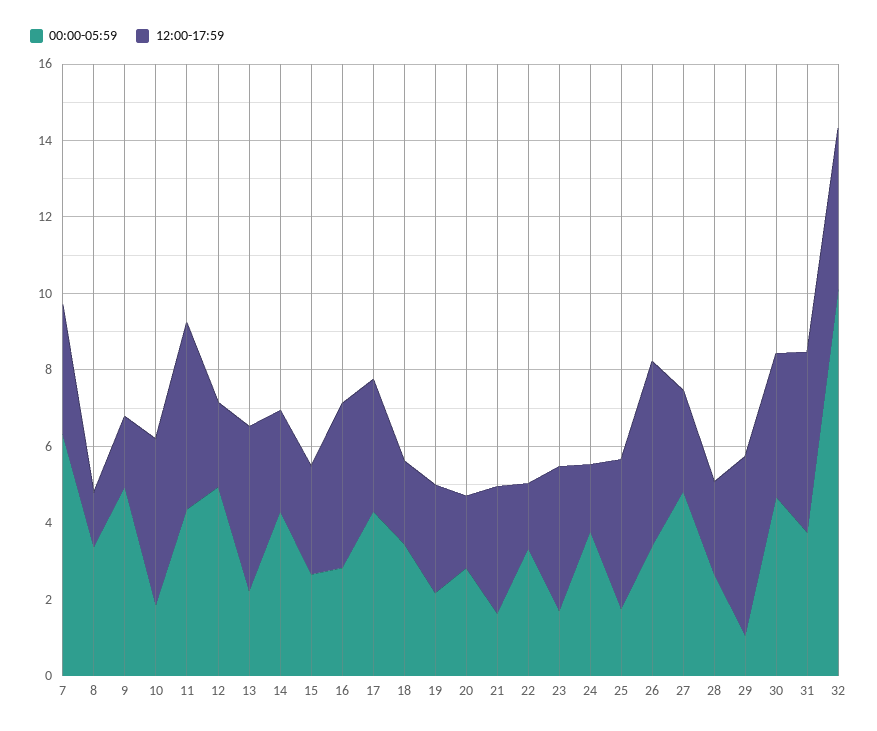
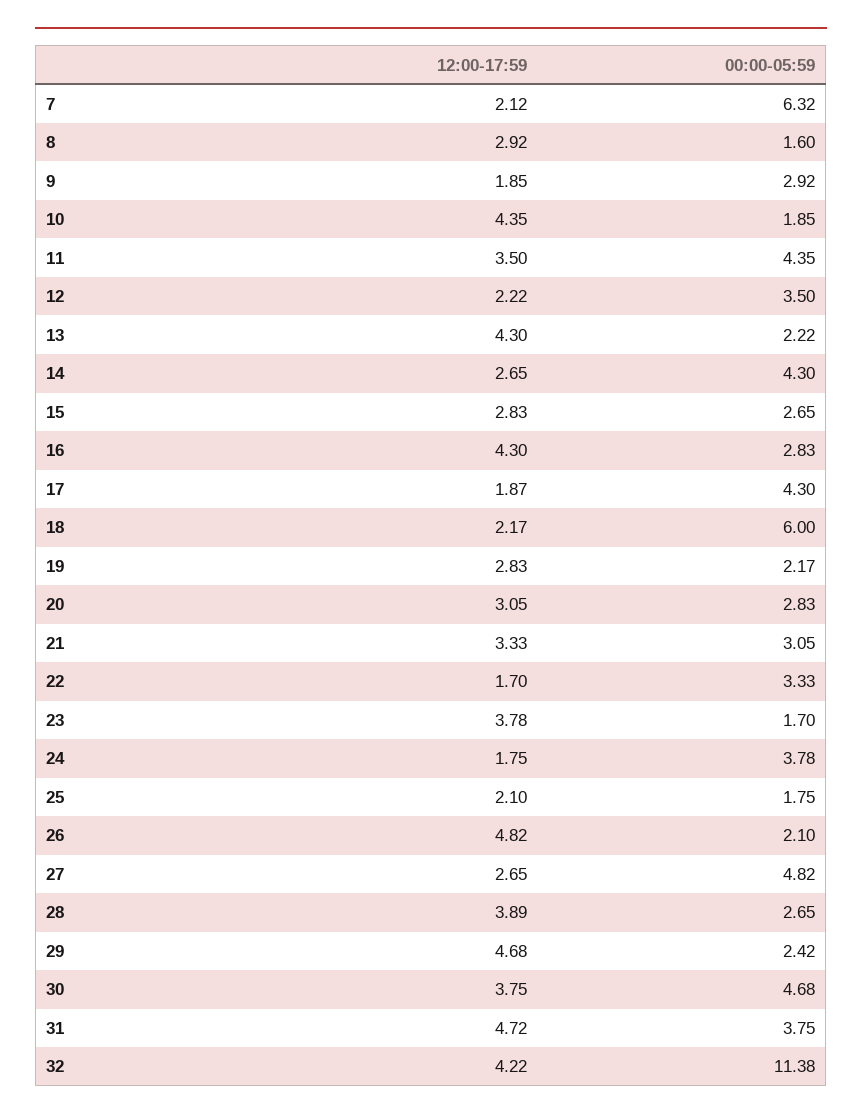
  {
    "00:00-05:59": {
      "7": 6.32,
-     "8": 3.5,
+     "8": 1.6,
-     "9": 5,
+     "9": 2.92,
      "10": 1.85,
      "11": 4.35,
-     "12": 5,
+     "12": 3.5,
      "13": 2.22,
      "14": 4.3,
      "15": 2.65,
      "16": 2.83,
      "17": 4.3,
-     "18": 3.5,
+     "18": 6,
      "19": 2.17,
      "20": 2.83,
-     "21": 1.5,
+     "21": 3.05,
      "22": 3.33,
      "23": 1.7,
      "24": 3.78,
      "25": 1.75,
-     "26": 3.5,
+     "26": 2.1,
      "27": 4.82,
      "28": 2.65,
-     "29": 1,
+     "29": 2.42,
      "30": 4.68,
      "31": 3.75,
-     "32": 10
+     "32": 11.38
    },
    "12:00-17:59": {
-     "7": 3.5,
+     "7": 2.12,
-     "8": 1.5,
+     "8": 2.92,
      "9": 1.85,
      "10": 4.35,
-     "11": 5,
+     "11": 3.5,
      "12": 2.22,
      "13": 4.3,
      "14": 2.65,
      "15": 2.83,
      "16": 4.3,
-     "17": 3.5,
+     "17": 1.87,
      "18": 2.17,
      "19": 2.83,
-     "20": 2,
+     "20": 3.05,
      "21": 3.33,
      "22": 1.7,
      "23": 3.78,
      "24": 1.75,
-     "25": 4,
+     "25": 2.1,
      "26": 4.82,
      "27": 2.65,
-     "28": 2.5,
+     "28": 3.89,
      "29": 4.68,
      "30": 3.75,
      "31": 4.72,
      "32": 4.22
    }
  }

